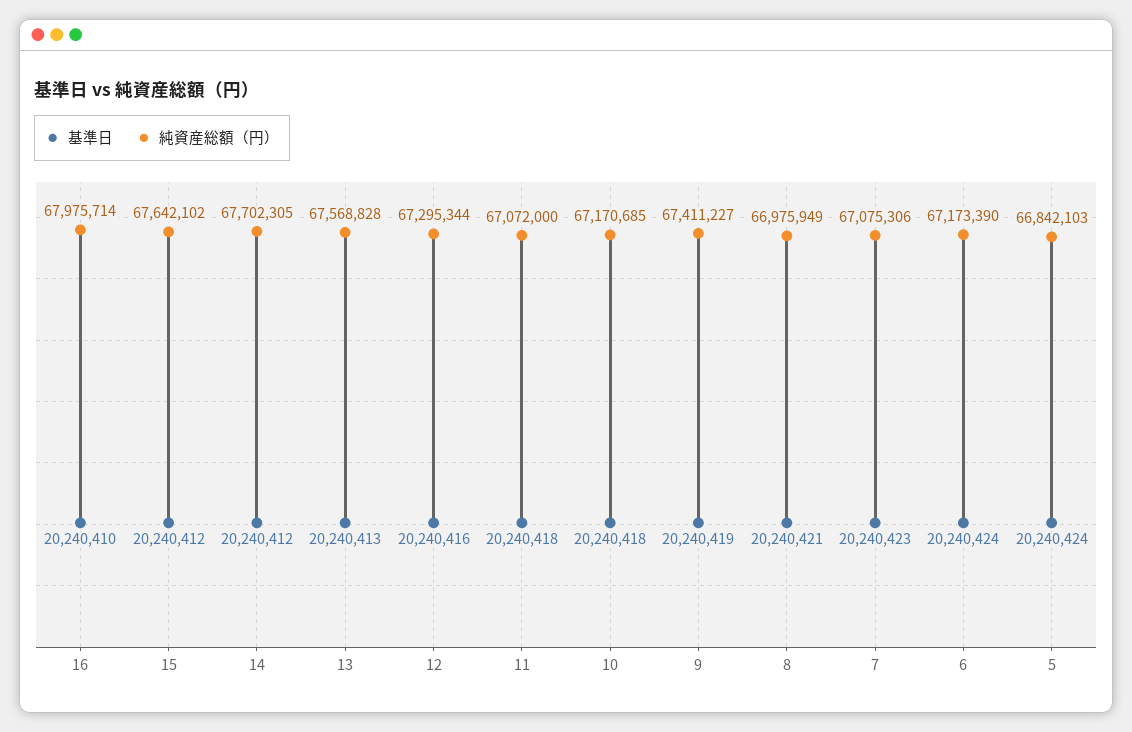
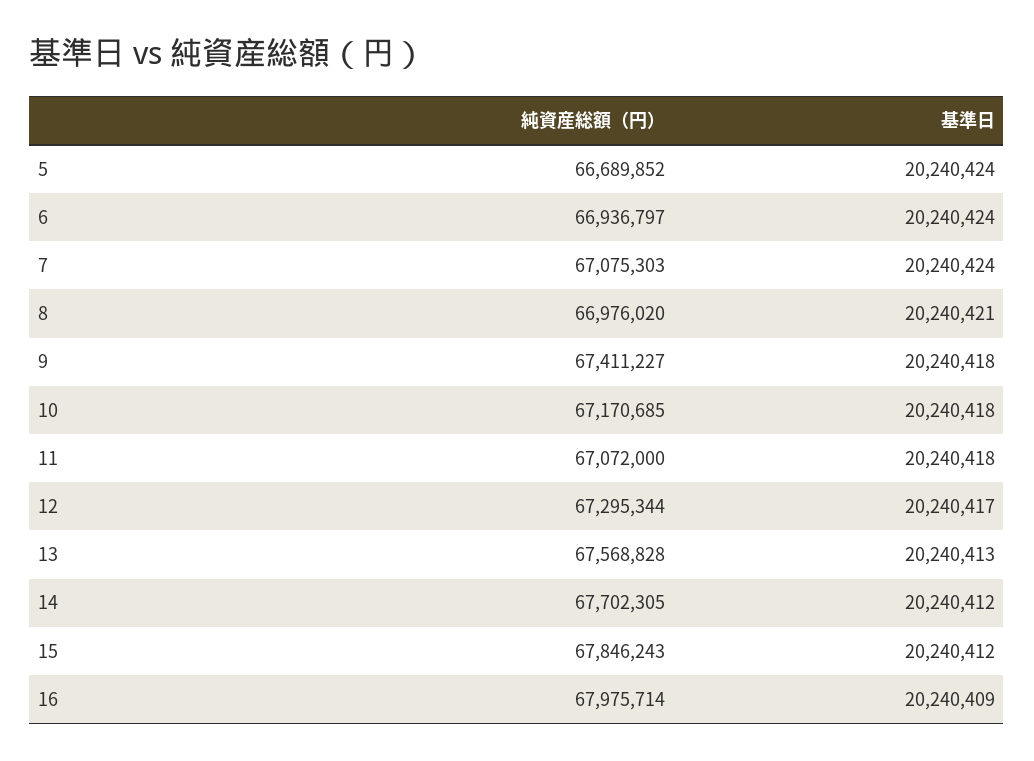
  {
    "基準日": {
-     "16": 20240410,
+     "16": 20240409,
      "15": 20240412,
      "14": 20240412,
      "13": 20240413,
-     "12": 20240416,
+     "12": 20240417,
      "11": 20240418,
      "10": 20240418,
-     "9": 20240419,
+     "9": 20240418,
      "8": 20240421,
-     "7": 20240423,
+     "7": 20240424,
      "6": 20240424,
      "5": 20240424
    },
    "純資産総額（円）": {
      "16": 67975714,
-     "15": 67642102,
+     "15": 67846243,
      "14": 67702305,
      "13": 67568828,
      "12": 67295344,
      "11": 67072000,
      "10": 67170685,
      "9": 67411227,
-     "8": 66975949,
+     "8": 66976020,
-     "7": 67075306,
+     "7": 67075303,
-     "6": 67173390,
+     "6": 66936797,
-     "5": 66842103
+     "5": 66689852
    }
  }

